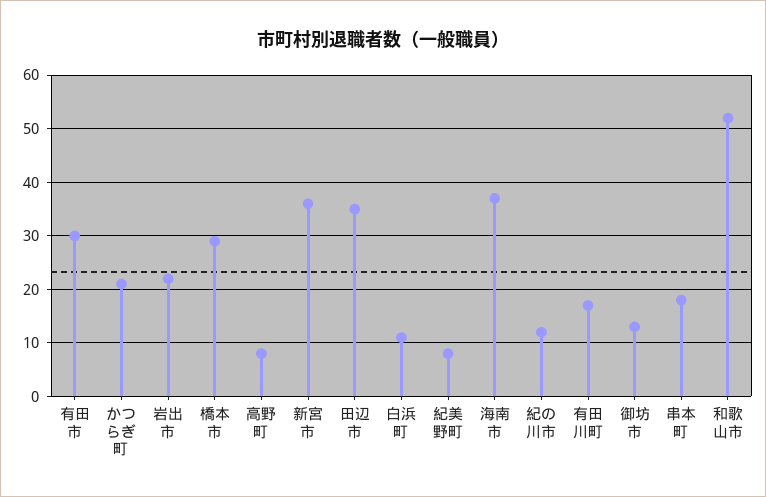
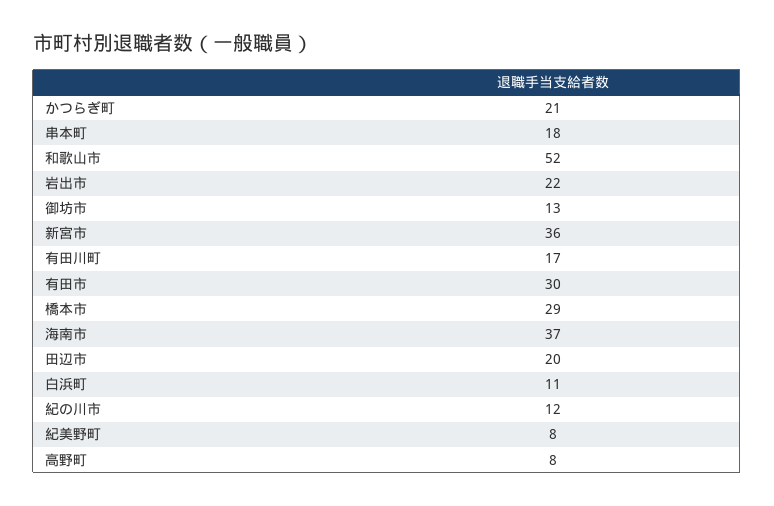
  {
    "有田市": 30,
    "かつらぎ町": 21,
    "岩出市": 22,
    "橋本市": 29,
    "高野町": 8,
    "新宮市": 36,
-   "田辺市": 35,
+   "田辺市": 20,
    "白浜町": 11,
    "紀美野町": 8,
    "海南市": 37,
    "紀の川市": 12,
    "有田川町": 17,
    "御坊市": 13,
    "串本町": 18,
    "和歌山市": 52
  }

